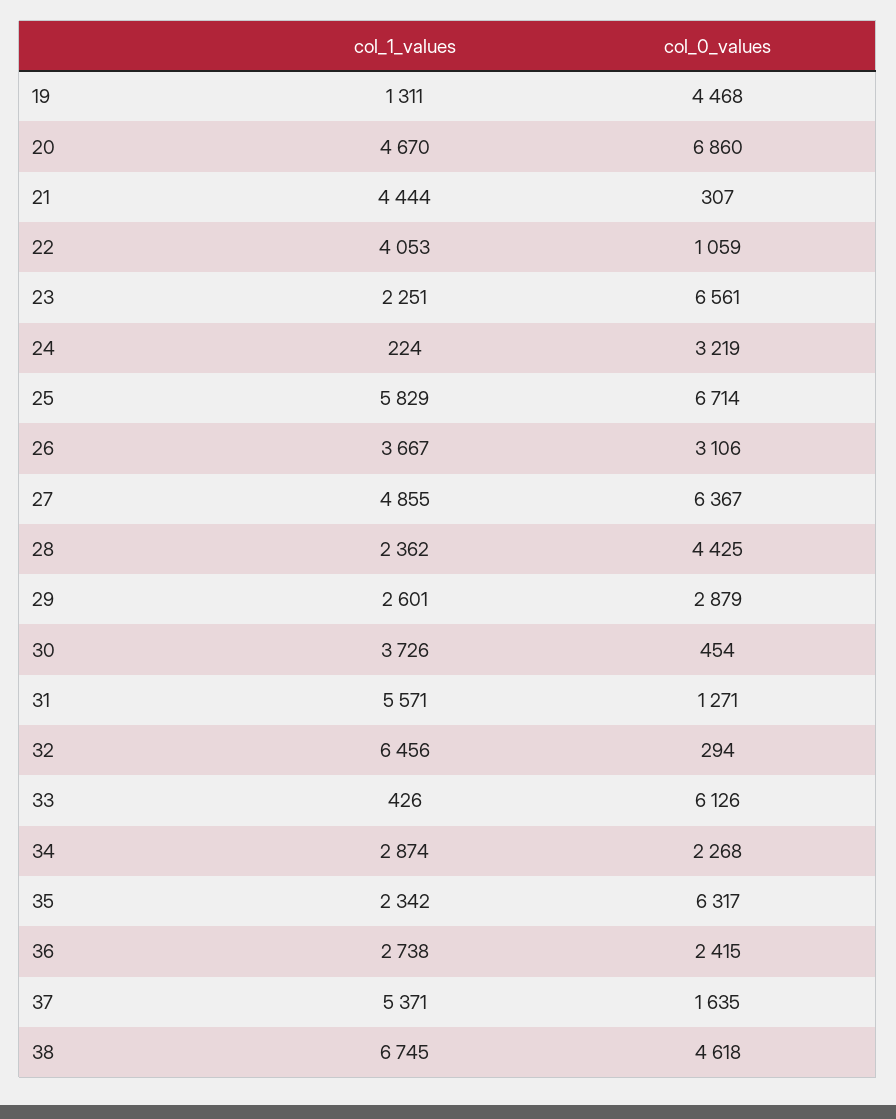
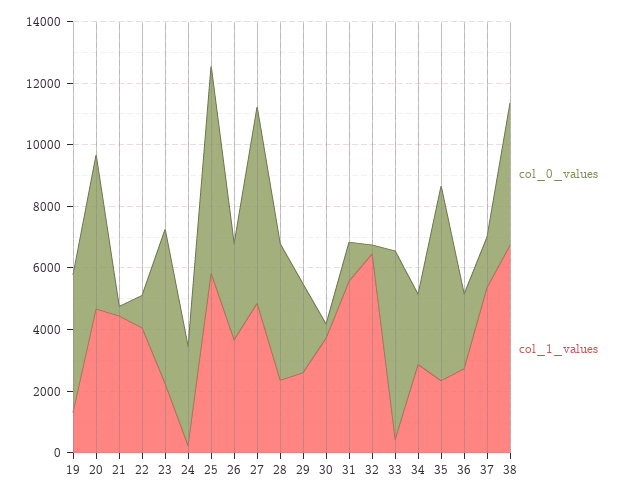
  {
    "col_1_values": {
      "19": 1311,
      "20": 4670,
      "21": 4444,
      "22": 4053,
      "23": 2251,
      "24": 224,
      "25": 5829,
      "26": 3667,
      "27": 4855,
      "28": 2362,
      "29": 2601,
      "30": 3726,
      "31": 5571,
      "32": 6456,
      "33": 426,
      "34": 2874,
      "35": 2342,
      "36": 2738,
      "37": 5371,
      "38": 6745
    },
    "col_0_values": {
      "19": 4468,
-     "20": 6860,
+     "20": 5000,
      "21": 307,
      "22": 1059,
-     "23": 6561,
+     "23": 5000,
      "24": 3219,
      "25": 6714,
      "26": 3106,
      "27": 6367,
      "28": 4425,
      "29": 2879,
      "30": 454,
      "31": 1271,
      "32": 294,
      "33": 6126,
      "34": 2268,
      "35": 6317,
      "36": 2415,
      "37": 1635,
      "38": 4618
    }
  }

